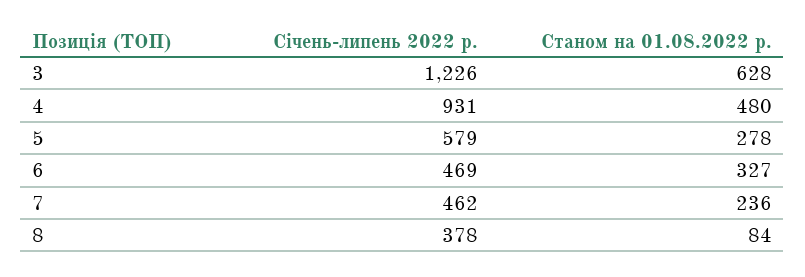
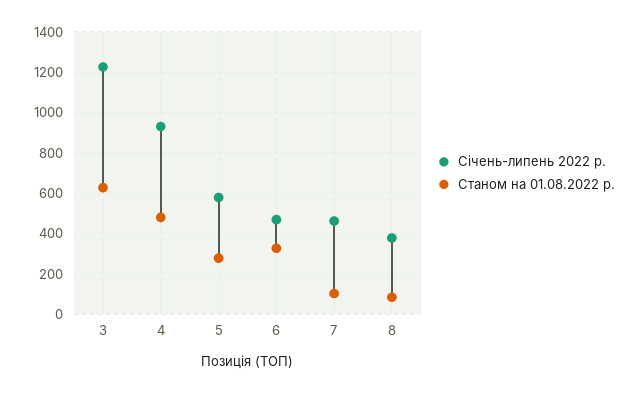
  {
    "Січень-липень 2022 р.": {
      "3": 1226,
      "4": 931,
      "5": 579,
      "6": 469,
      "7": 462,
      "8": 378
    },
    "Станом на 01.08.2022 р.": {
      "3": 628,
      "4": 480,
      "5": 278,
      "6": 327,
-     "7": 236,
+     "7": 100,
      "8": 84
    }
  }

